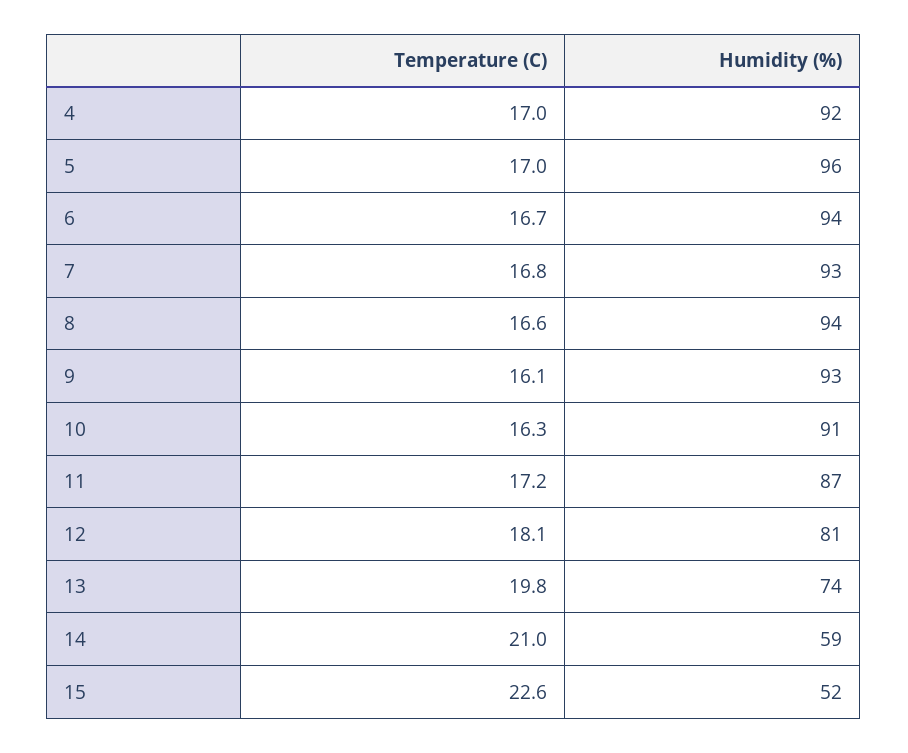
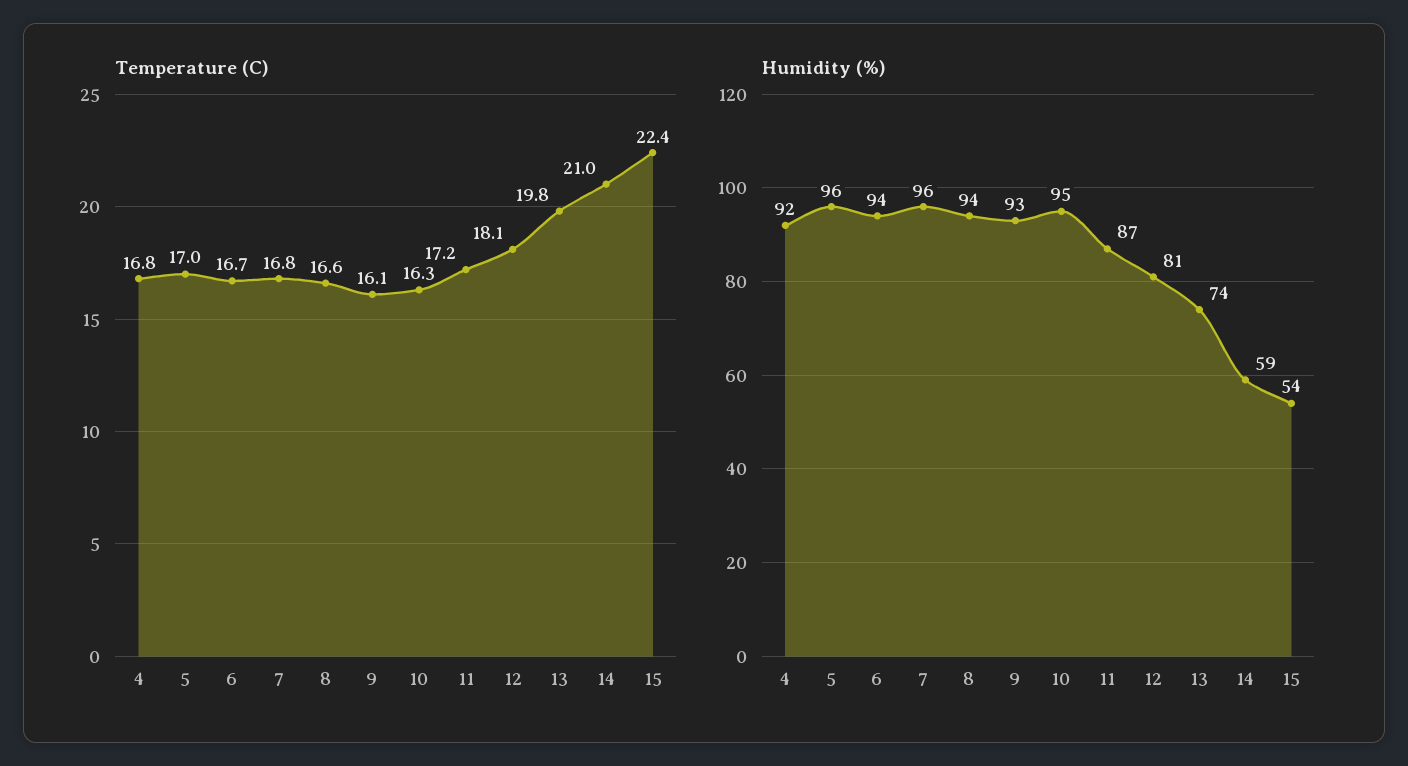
  {
    "Temperature (C)": {
-     "4": 17,
+     "4": 16.8,
      "5": 17,
      "6": 16.7,
      "7": 16.8,
      "8": 16.6,
      "9": 16.1,
      "10": 16.3,
      "11": 17.2,
      "12": 18.1,
      "13": 19.8,
      "14": 21,
-     "15": 22.6
+     "15": 22.4
    },
    "Humidity (%)": {
      "4": 92,
      "5": 96,
      "6": 94,
-     "7": 93,
+     "7": 96,
      "8": 94,
      "9": 93,
-     "10": 91,
+     "10": 95,
      "11": 87,
      "12": 81,
      "13": 74,
      "14": 59,
-     "15": 52
+     "15": 54
    }
  }

